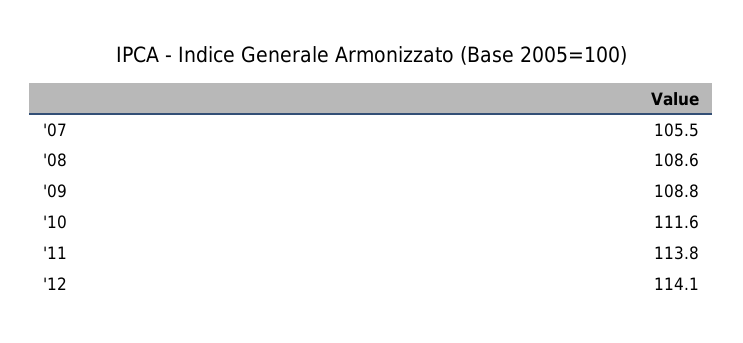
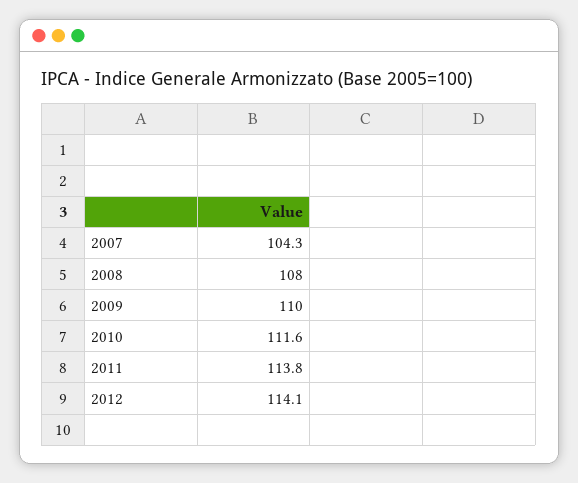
  {
-   "'07": 105.5,
+   "'07": 104.3,
-   "'08": 108.6,
+   "'08": 108,
-   "'09": 108.8,
+   "'09": 110,
    "'10": 111.6,
    "'11": 113.8,
    "'12": 114.1
  }

